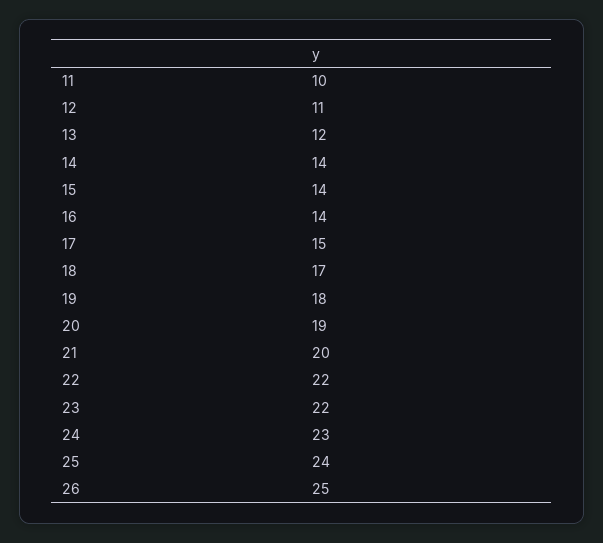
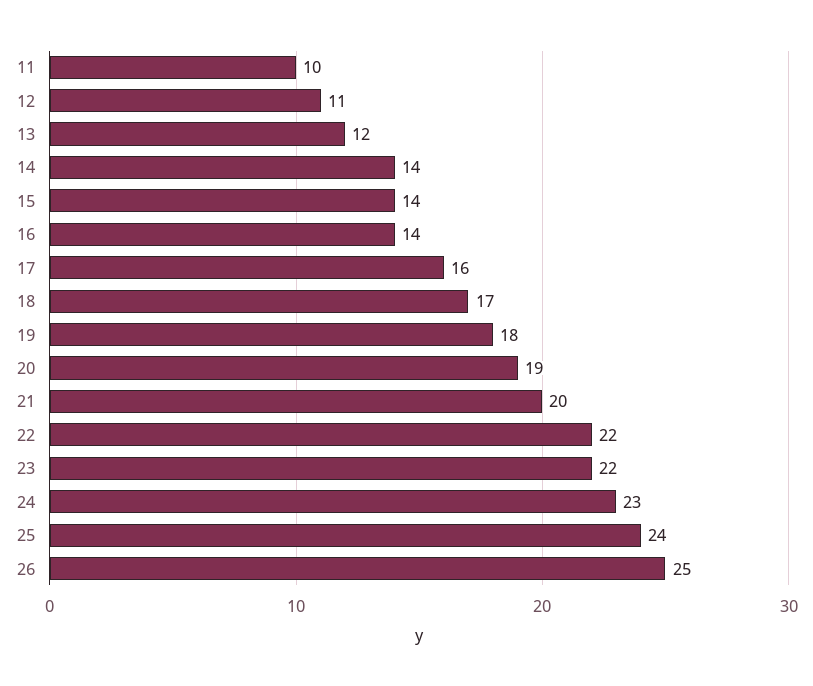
  {
    "11": 10,
    "12": 11,
    "13": 12,
    "14": 14,
    "15": 14,
    "16": 14,
-   "17": 15,
+   "17": 16,
    "18": 17,
    "19": 18,
    "20": 19,
    "21": 20,
    "22": 22,
    "23": 22,
    "24": 23,
    "25": 24,
    "26": 25
  }

